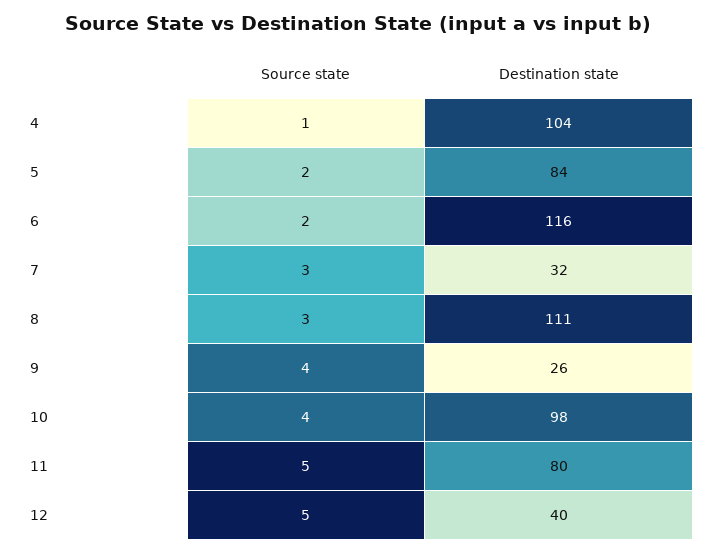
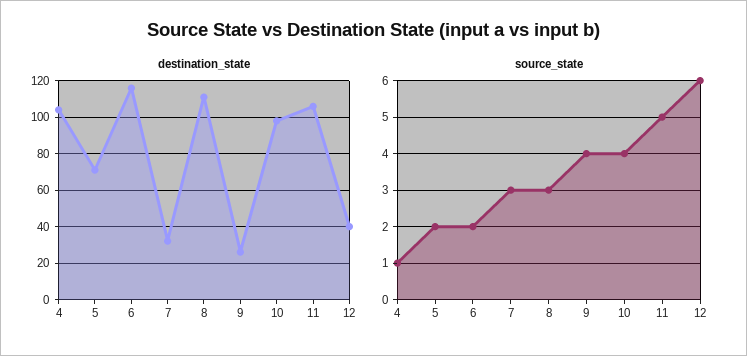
  {
    "Source state": {
      "4": 1,
      "5": 2,
      "6": 2,
      "7": 3,
      "8": 3,
      "9": 4,
      "10": 4,
      "11": 5,
-     "12": 5
+     "12": 6
    },
    "Destination state": {
      "4": 104,
-     "5": 84,
+     "5": 70,
      "6": 116,
      "7": 32,
      "8": 111,
      "9": 26,
      "10": 98,
-     "11": 80,
+     "11": 105,
      "12": 40
    }
  }

